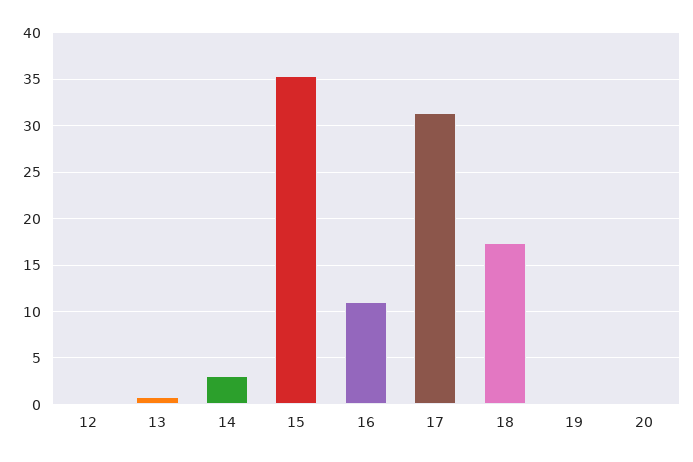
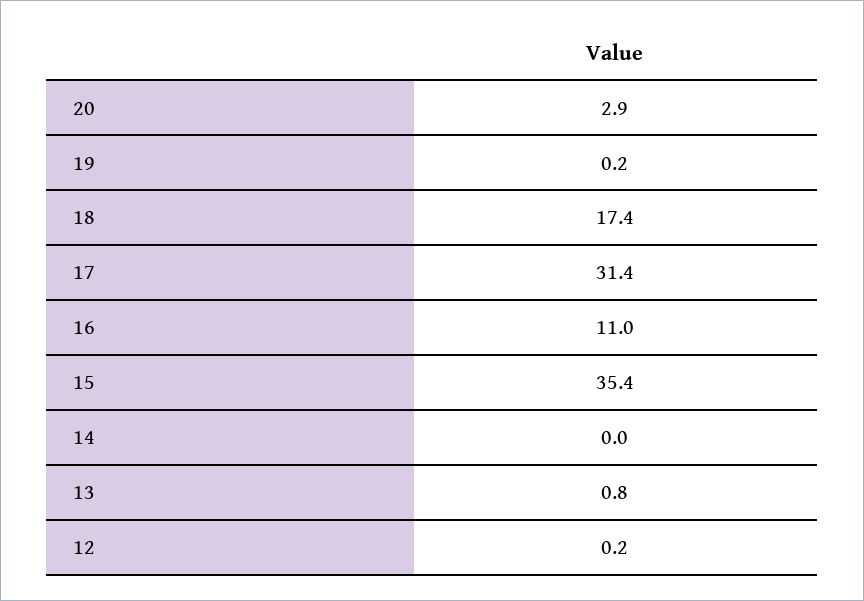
  {
    "12": 0.2,
    "13": 0.8,
-   "14": 3,
+   "14": 0,
    "15": 35.4,
    "16": 11,
    "17": 31.4,
    "18": 17.4,
    "19": 0.2,
-   "20": 0
+   "20": 2.9
  }

